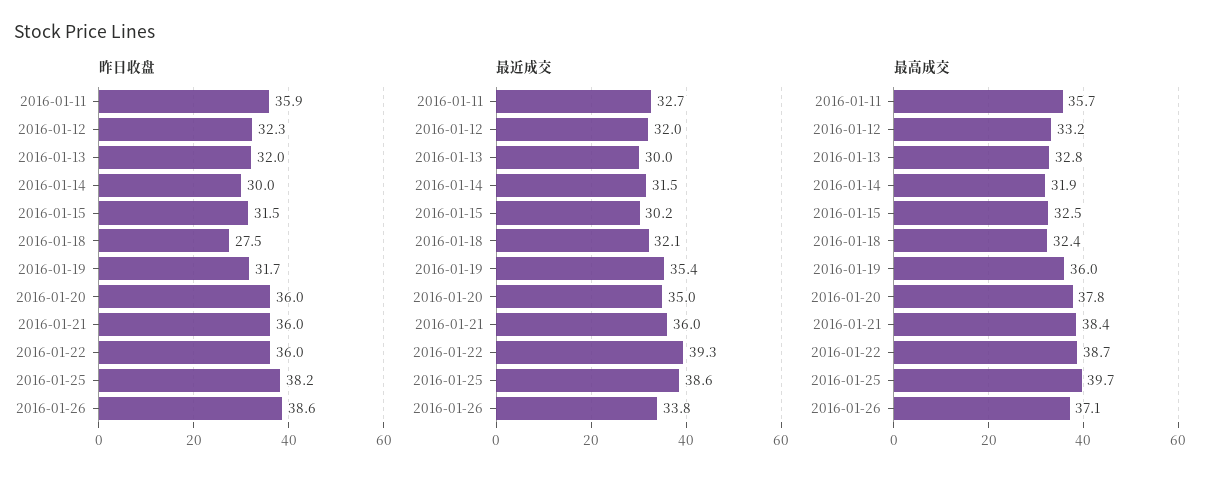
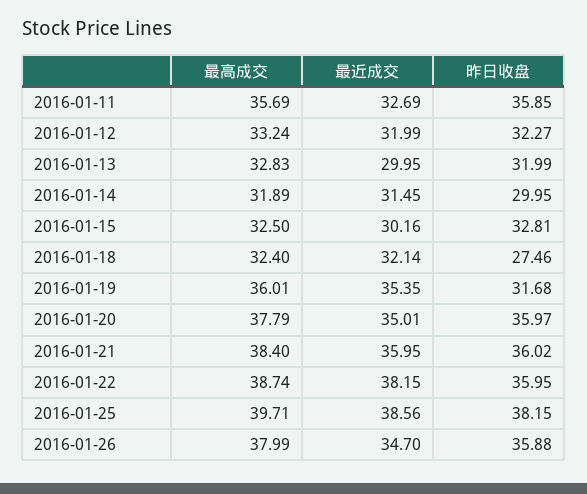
  {
    "昨日收盘": {
      "2016-01-11": 35.85,
      "2016-01-12": 32.27,
      "2016-01-13": 31.99,
      "2016-01-14": 29.95,
-     "2016-01-15": 31.5,
+     "2016-01-15": 32.81,
      "2016-01-18": 27.46,
      "2016-01-19": 31.68,
      "2016-01-20": 35.97,
      "2016-01-21": 36.02,
      "2016-01-22": 35.95,
      "2016-01-25": 38.15,
-     "2016-01-26": 38.6
+     "2016-01-26": 35.88
    },
    "最近成交": {
      "2016-01-11": 32.69,
      "2016-01-12": 31.99,
      "2016-01-13": 29.95,
      "2016-01-14": 31.45,
      "2016-01-15": 30.16,
      "2016-01-18": 32.14,
      "2016-01-19": 35.35,
      "2016-01-20": 35.01,
      "2016-01-21": 35.95,
-     "2016-01-22": 39.3,
+     "2016-01-22": 38.15,
      "2016-01-25": 38.56,
-     "2016-01-26": 33.8
+     "2016-01-26": 34.7
    },
    "最高成交": {
      "2016-01-11": 35.69,
      "2016-01-12": 33.24,
      "2016-01-13": 32.83,
      "2016-01-14": 31.89,
      "2016-01-15": 32.5,
      "2016-01-18": 32.4,
      "2016-01-19": 36.01,
      "2016-01-20": 37.79,
      "2016-01-21": 38.4,
      "2016-01-22": 38.74,
      "2016-01-25": 39.71,
-     "2016-01-26": 37.1
+     "2016-01-26": 37.99
    }
  }

